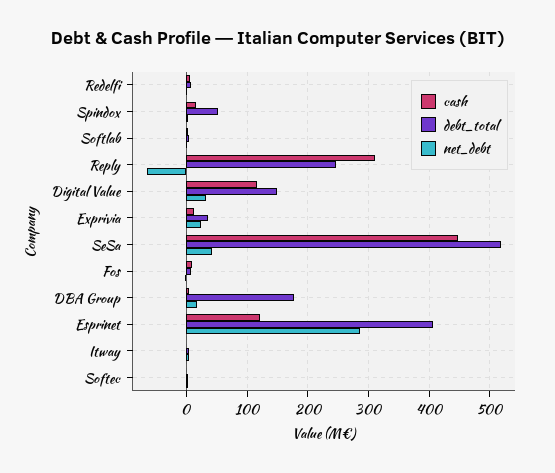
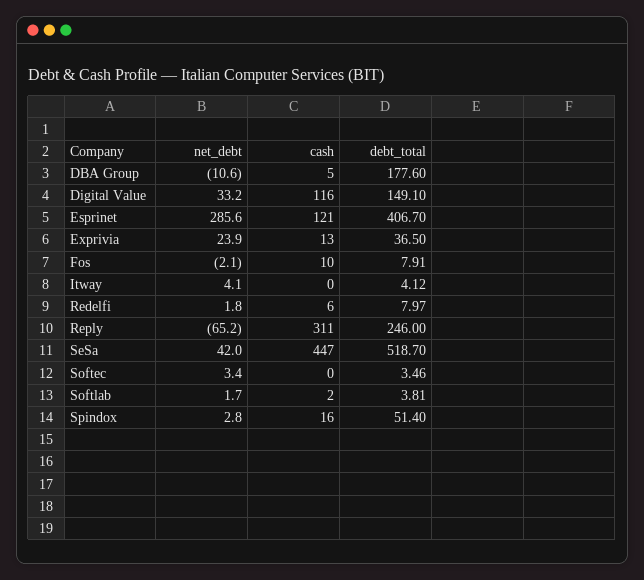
  {
    "cash": {
      "Redelfi": 6,
      "Spindox": 16,
      "Softlab": 2,
      "Reply": 311,
      "Digital Value": 116,
      "Exprivia": 13,
      "SeSa": 447,
      "Fos": 10,
      "DBA Group": 5,
      "Esprinet": 121,
      "Itway": 0,
      "Softec": 0
    },
    "debt_total": {
      "Redelfi": 7.97,
      "Spindox": 51.4,
      "Softlab": 3.81,
      "Reply": 246,
      "Digital Value": 149.1,
      "Exprivia": 36.5,
      "SeSa": 518.7,
      "Fos": 7.91,
      "DBA Group": 177.6,
      "Esprinet": 406.7,
      "Itway": 4.12,
      "Softec": 3.46
    },
    "net_debt": {
      "Redelfi": 1.8,
      "Spindox": 2.8,
      "Softlab": 1.7,
      "Reply": -65.2,
      "Digital Value": 33.2,
      "Exprivia": 23.9,
      "SeSa": 42,
      "Fos": -2.1,
-     "DBA Group": 20,
+     "DBA Group": -10.6,
      "Esprinet": 285.6,
      "Itway": 4.1,
      "Softec": 3.4
    }
  }

